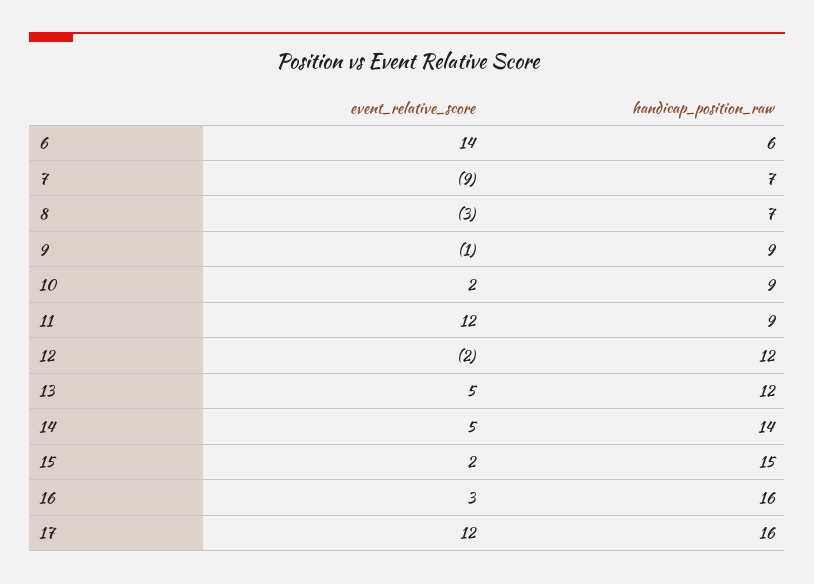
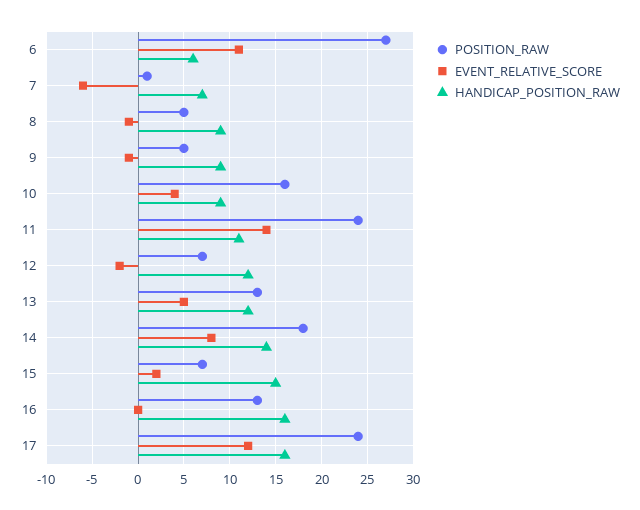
  {
    "event_relative_score": {
-     "6": 14,
+     "6": 11,
-     "7": -9,
+     "7": -6,
-     "8": -3,
+     "8": -1,
      "9": -1,
-     "10": 2,
+     "10": 4,
-     "11": 12,
+     "11": 14,
      "12": -2,
      "13": 5,
-     "14": 5,
+     "14": 8,
      "15": 2,
-     "16": 3,
+     "16": 0,
      "17": 12
    },
    "handicap_position_raw": {
      "6": 6,
      "7": 7,
-     "8": 7,
+     "8": 9,
      "9": 9,
      "10": 9,
-     "11": 9,
+     "11": 11,
      "12": 12,
      "13": 12,
      "14": 14,
      "15": 15,
      "16": 16,
      "17": 16
-   }
+   },
+   "POSITION_RAW": {
+     "6": 27,
+     "7": 1,
+     "8": 5,
+     "9": 5,
+     "10": 16,
+     "11": 24,
+     "12": 7,
+     "13": 13,
+     "14": 18,
+     "15": 7,
+     "16": 13,
+     "17": 24
+   }
  }

